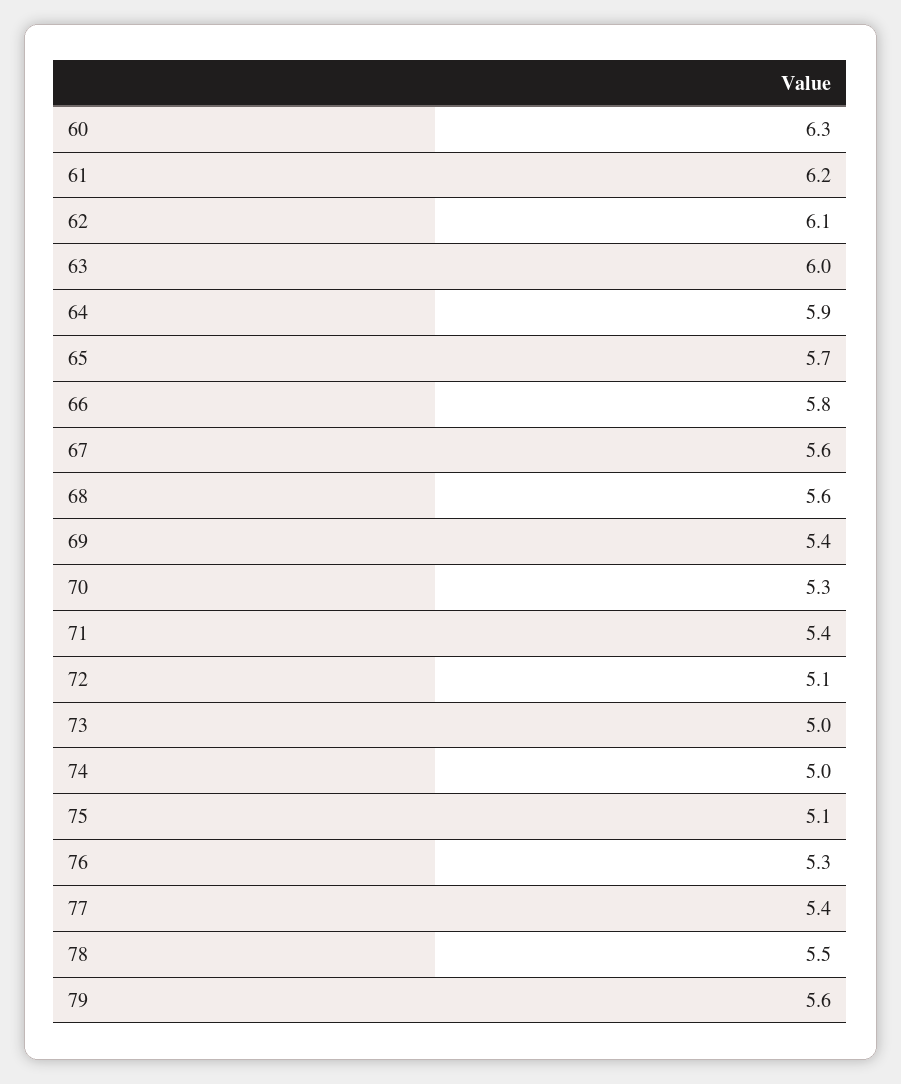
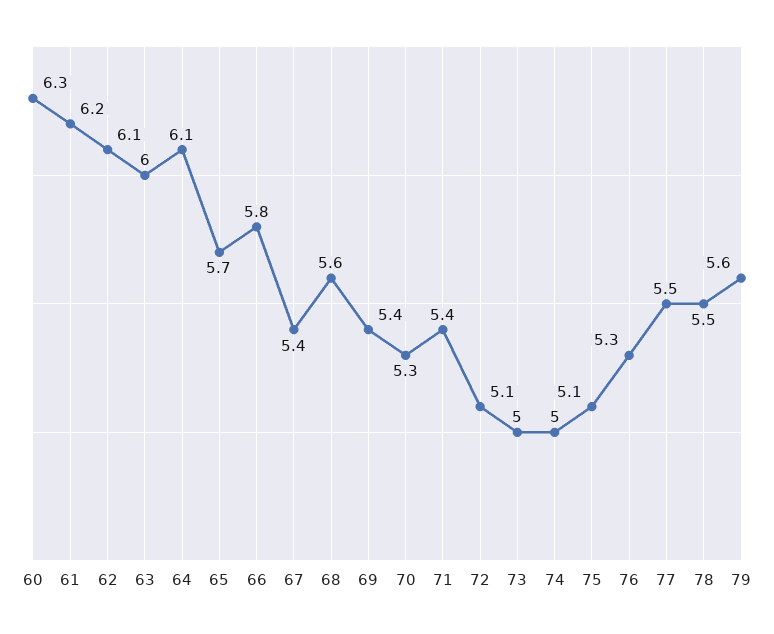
  {
    "60": 6.3,
    "61": 6.2,
    "62": 6.1,
    "63": 6,
-   "64": 5.9,
+   "64": 6.1,
    "65": 5.7,
    "66": 5.8,
-   "67": 5.6,
+   "67": 5.4,
    "68": 5.6,
    "69": 5.4,
    "70": 5.3,
    "71": 5.4,
    "72": 5.1,
    "73": 5,
    "74": 5,
    "75": 5.1,
    "76": 5.3,
-   "77": 5.4,
+   "77": 5.5,
    "78": 5.5,
    "79": 5.6
  }

